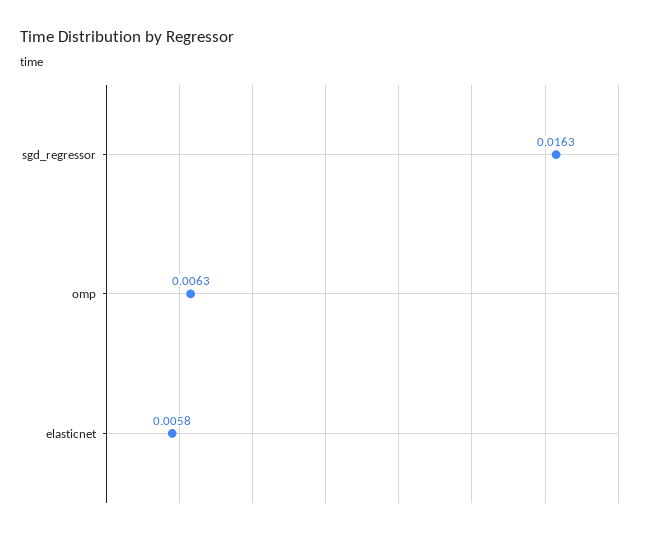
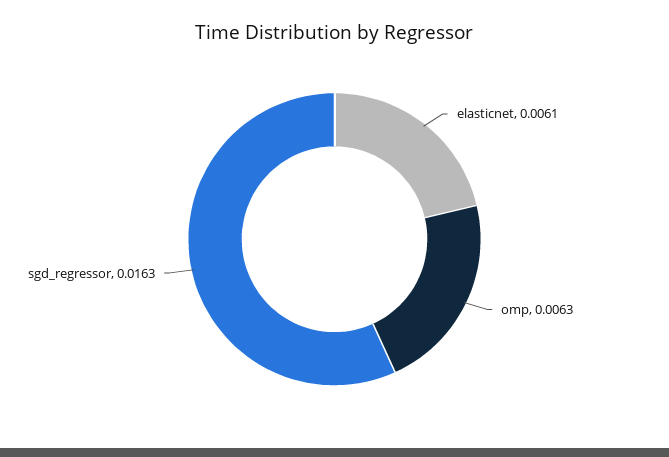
  {
    "sgd_regressor": 0.0163,
    "omp": 0.0063,
-   "elasticnet": 0.0058
+   "elasticnet": 0.0061
  }

